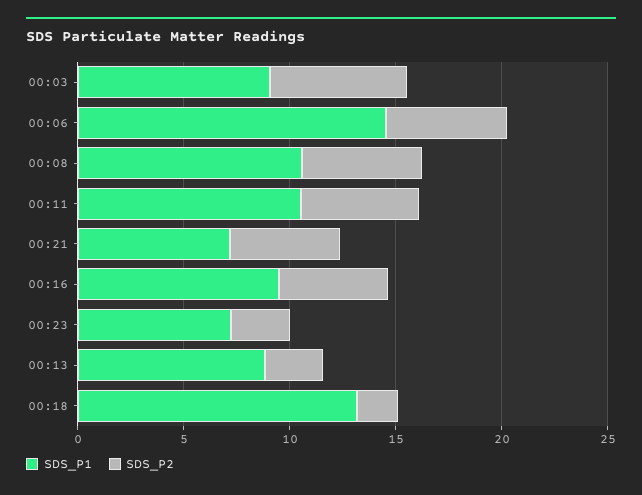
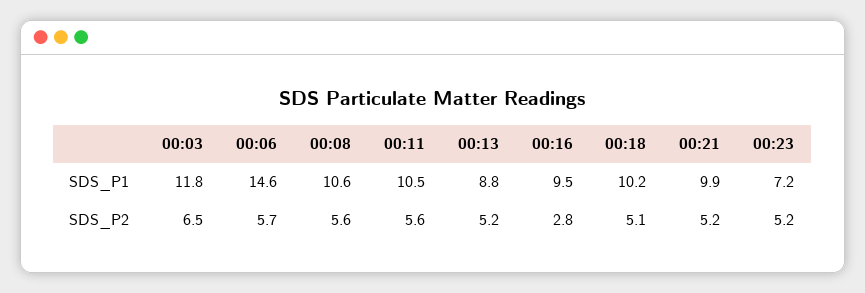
  {
    "SDS_P1": {
-     "00:03": 9,
+     "00:03": 11.8,
      "00:06": 14.6,
      "00:08": 10.6,
      "00:11": 10.5,
-     "00:21": 7,
+     "00:21": 9.9,
      "00:16": 9.5,
      "00:23": 7.2,
      "00:13": 8.8,
-     "00:18": 13
+     "00:18": 10.2
    },
    "SDS_P2": {
      "00:03": 6.5,
      "00:06": 5.7,
      "00:08": 5.6,
      "00:11": 5.6,
      "00:21": 5.2,
-     "00:16": 5,
+     "00:16": 2.8,
-     "00:23": 3,
+     "00:23": 5.2,
-     "00:13": 3,
+     "00:13": 5.2,
-     "00:18": 2
+     "00:18": 5.1
    }
  }

